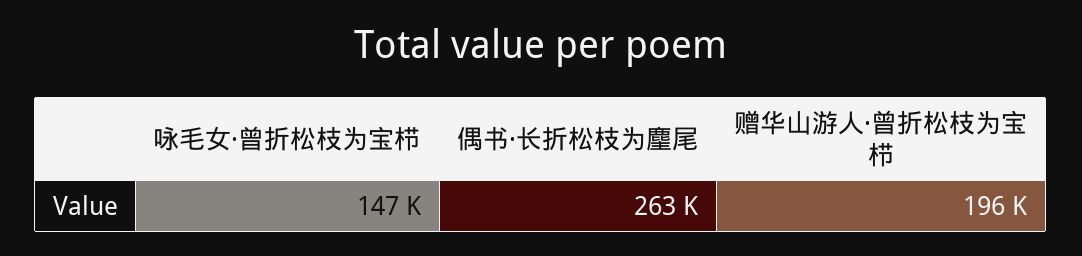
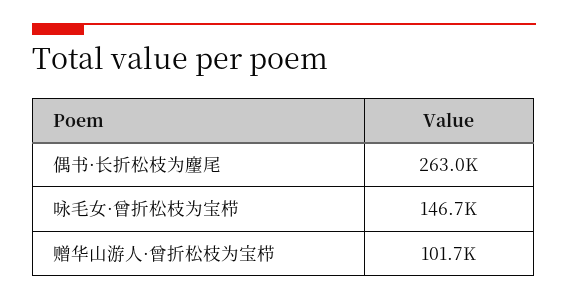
  {
    "咏毛女·曾折松枝为宝栉": 146700,
    "偶书·长折松枝为麈尾": 263000,
-   "赠华山游人·曾折松枝为宝栉": 196000
+   "赠华山游人·曾折松枝为宝栉": 101700
  }

